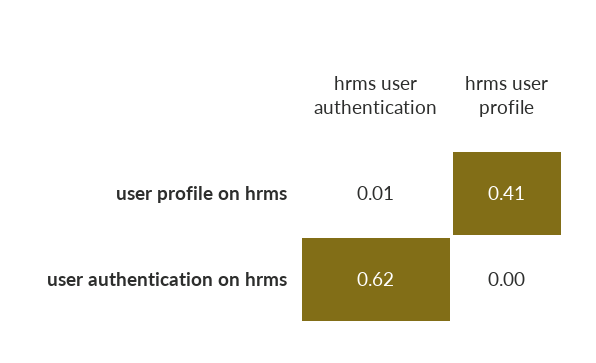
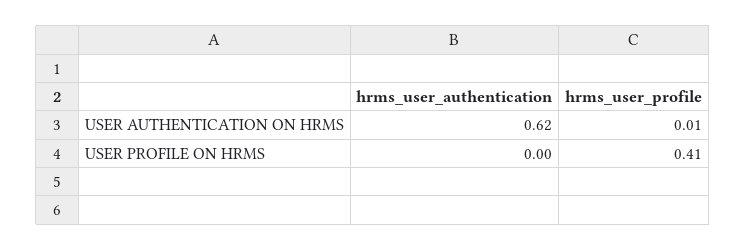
  {
    "hrms user authentication": {
-     "user profile on hrms": 0.01,
+     "user profile on hrms": 0,
      "user authentication on hrms": 0.62
    },
    "hrms user profile": {
      "user profile on hrms": 0.41,
-     "user authentication on hrms": 0
+     "user authentication on hrms": 0.01
    }
  }

